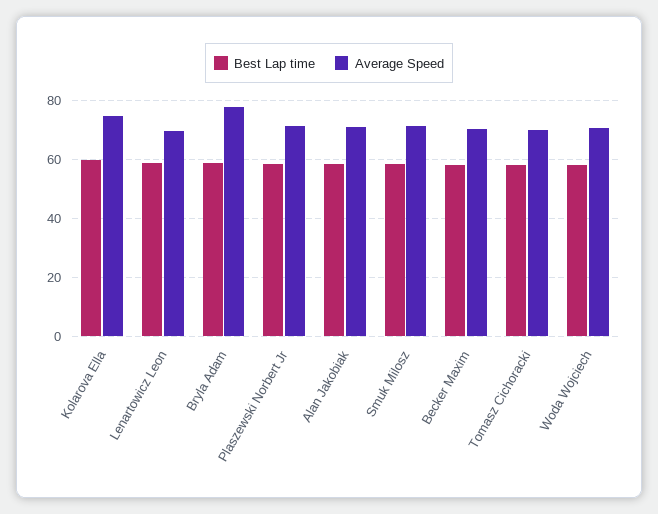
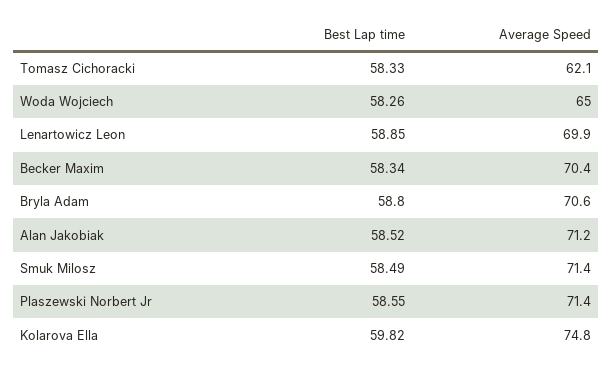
  {
    "Best Lap time": {
      "Kolarova Ella": 59.82,
      "Lenartowicz Leon": 58.85,
      "Bryla Adam": 58.8,
      "Plaszewski Norbert Jr": 58.55,
      "Alan Jakobiak": 58.52,
      "Smuk Milosz": 58.49,
      "Becker Maxim": 58.34,
      "Tomasz Cichoracki": 58.33,
      "Woda Wojciech": 58.26
    },
    "Average Speed": {
      "Kolarova Ella": 74.8,
      "Lenartowicz Leon": 69.9,
-     "Bryla Adam": 77.5,
+     "Bryla Adam": 70.6,
      "Plaszewski Norbert Jr": 71.4,
      "Alan Jakobiak": 71.2,
      "Smuk Milosz": 71.4,
      "Becker Maxim": 70.4,
-     "Tomasz Cichoracki": 70,
+     "Tomasz Cichoracki": 62.1,
-     "Woda Wojciech": 70
+     "Woda Wojciech": 65
    }
  }

